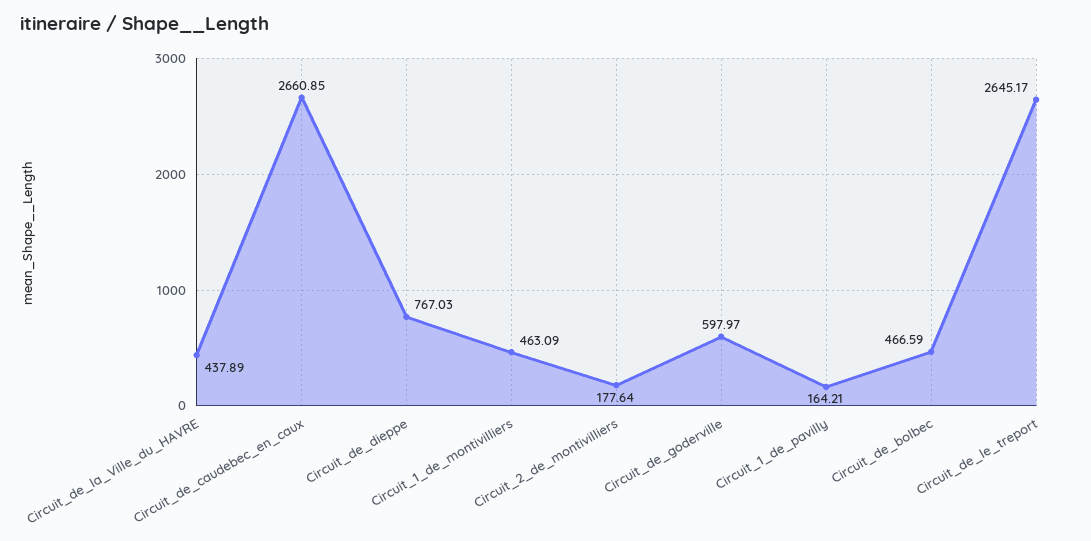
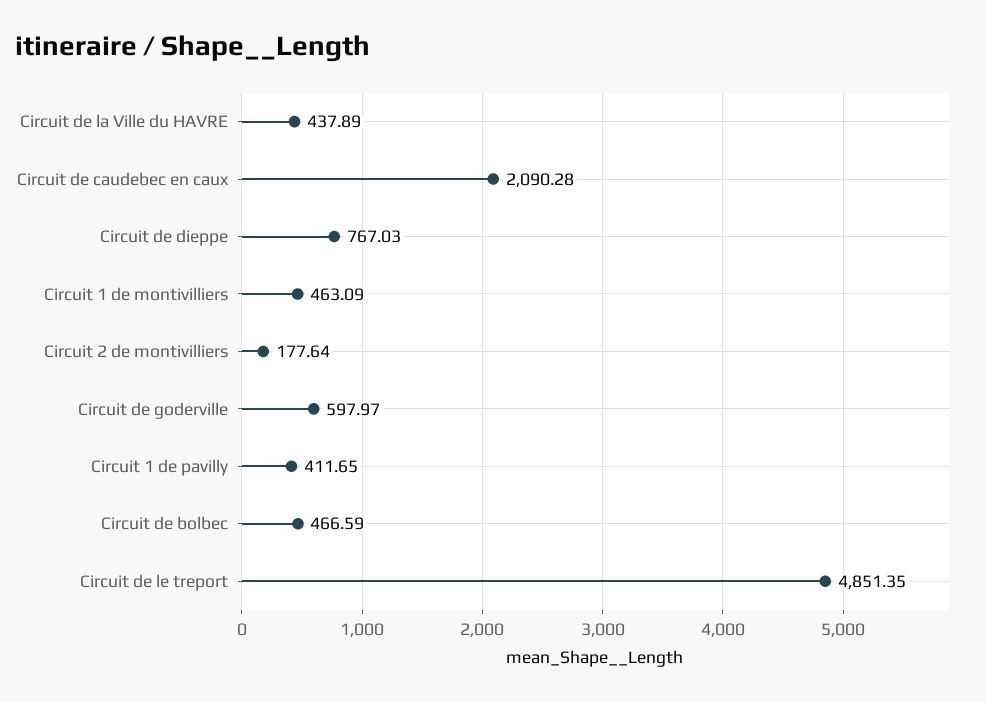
  {
    "Circuit_de_la_Ville_du_HAVRE": 437.89,
-   "Circuit_de_caudebec_en_caux": 2660.85,
+   "Circuit_de_caudebec_en_caux": 2090.28,
    "Circuit_de_dieppe": 767.03,
    "Circuit_1_de_montivilliers": 463.09,
    "Circuit_2_de_montivilliers": 177.64,
    "Circuit_de_goderville": 597.97,
-   "Circuit_1_de_pavilly": 164.21,
+   "Circuit_1_de_pavilly": 411.65,
    "Circuit_de_bolbec": 466.59,
-   "Circuit_de_le_treport": 2645.17
+   "Circuit_de_le_treport": 4851.35
  }

